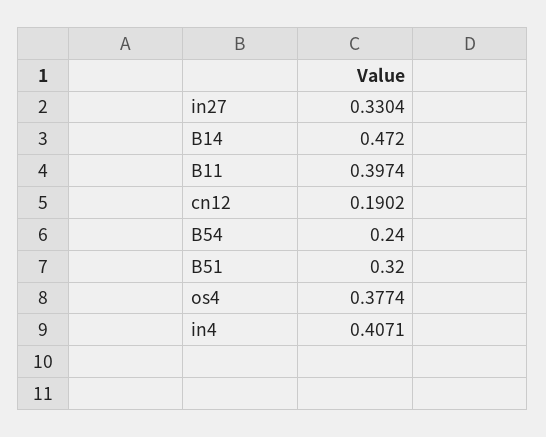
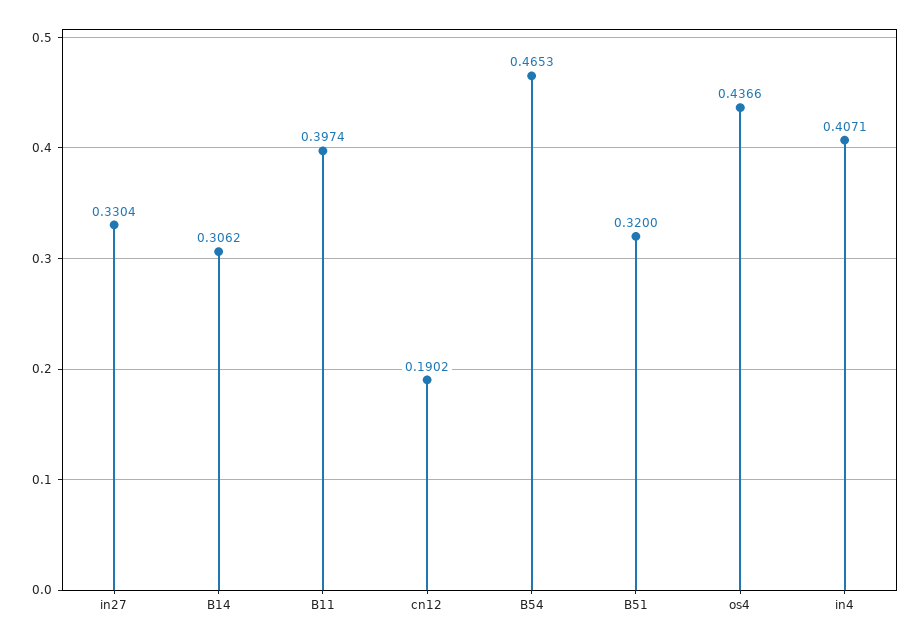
  {
    "in27": 0.3304,
-   "B14": 0.472,
+   "B14": 0.3062,
    "B11": 0.3974,
    "cn12": 0.1902,
-   "B54": 0.24,
+   "B54": 0.4653,
    "B51": 0.32,
-   "os4": 0.3774,
+   "os4": 0.4366,
    "in4": 0.4071
  }

